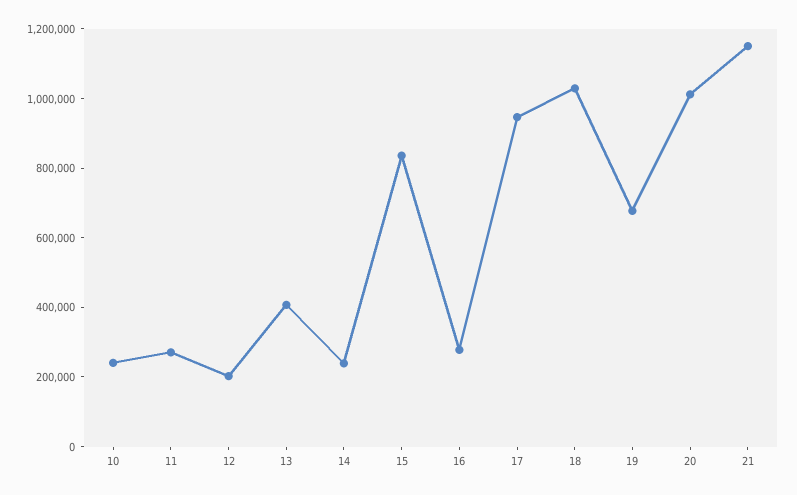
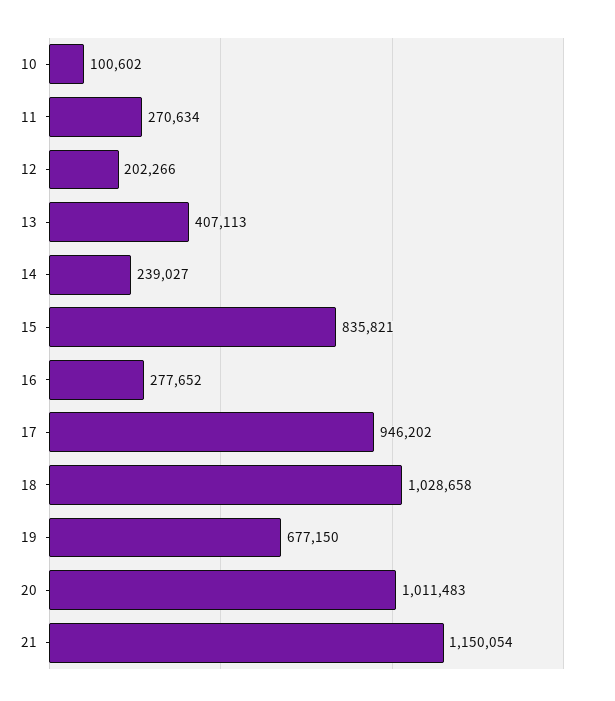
  {
-   "10": 250000,
+   "10": 100602,
    "11": 270634,
    "12": 202266,
    "13": 407113,
    "14": 239027,
    "15": 835821,
    "16": 277652,
    "17": 946202,
    "18": 1028658,
    "19": 677150,
    "20": 1011483,
    "21": 1150054
  }

